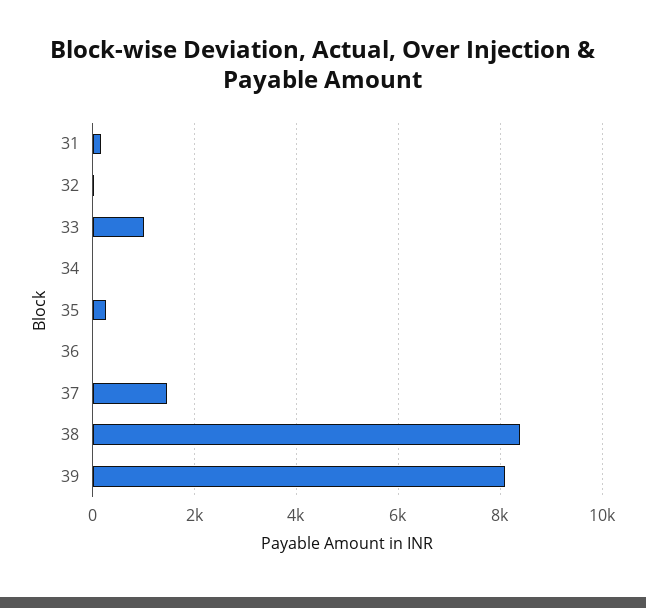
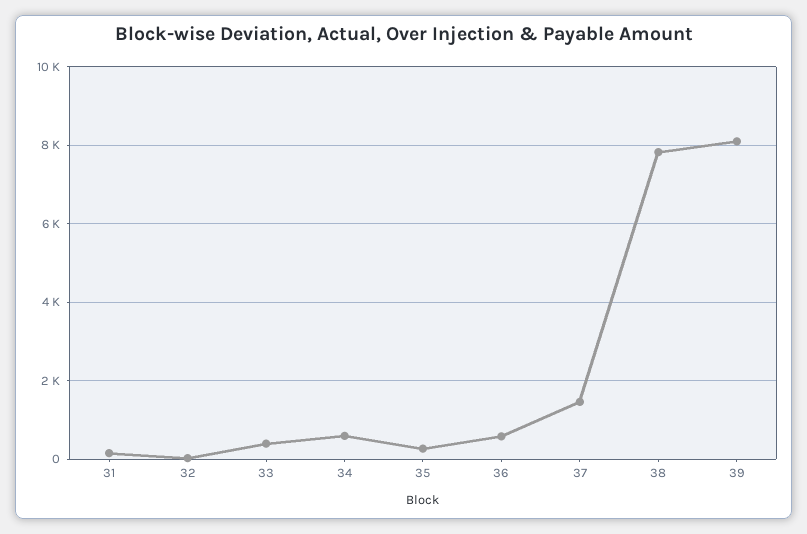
  {
    "31": 200,
    "32": 0,
-   "33": 1000,
+   "33": 400,
-   "34": 0,
+   "34": 600,
    "35": 200,
-   "36": 0,
+   "36": 600,
    "37": 1400,
-   "38": 8400,
+   "38": 7800,
    "39": 8000
  }

